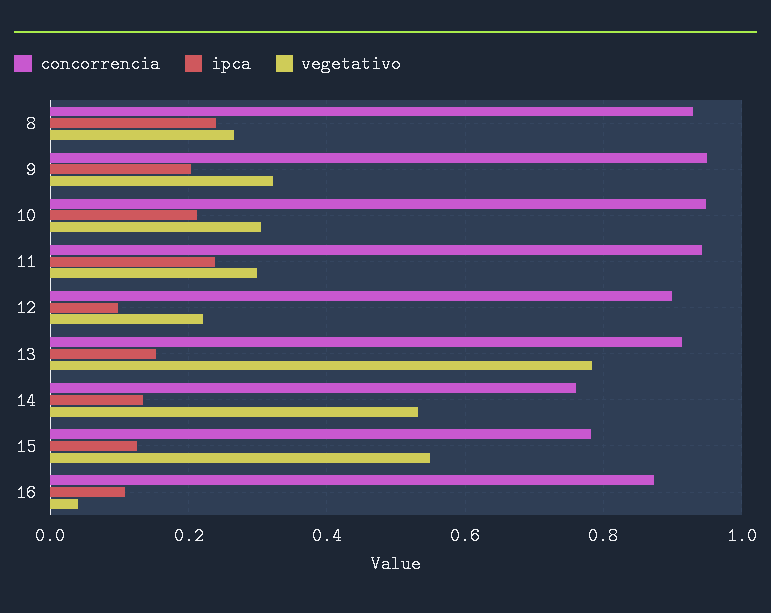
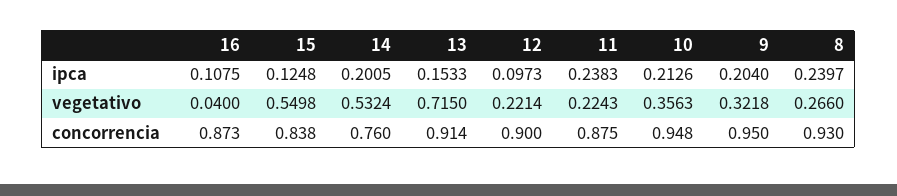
  {
    "concorrencia": {
      "8": 0.93,
      "9": 0.95,
      "10": 0.948,
-     "11": 0.94,
+     "11": 0.875,
      "12": 0.9,
      "13": 0.914,
      "14": 0.76,
-     "15": 0.78,
+     "15": 0.838,
      "16": 0.873
    },
    "ipca": {
      "8": 0.2397,
      "9": 0.204,
      "10": 0.2126,
      "11": 0.2383,
      "12": 0.0973,
      "13": 0.1533,
-     "14": 0.14,
+     "14": 0.2005,
      "15": 0.1248,
      "16": 0.1075
    },
    "vegetativo": {
      "8": 0.266,
      "9": 0.3218,
-     "10": 0.3,
+     "10": 0.3563,
-     "11": 0.3,
+     "11": 0.2243,
      "12": 0.2214,
-     "13": 0.78,
+     "13": 0.715,
      "14": 0.5324,
      "15": 0.5498,
      "16": 0.04
    }
  }

